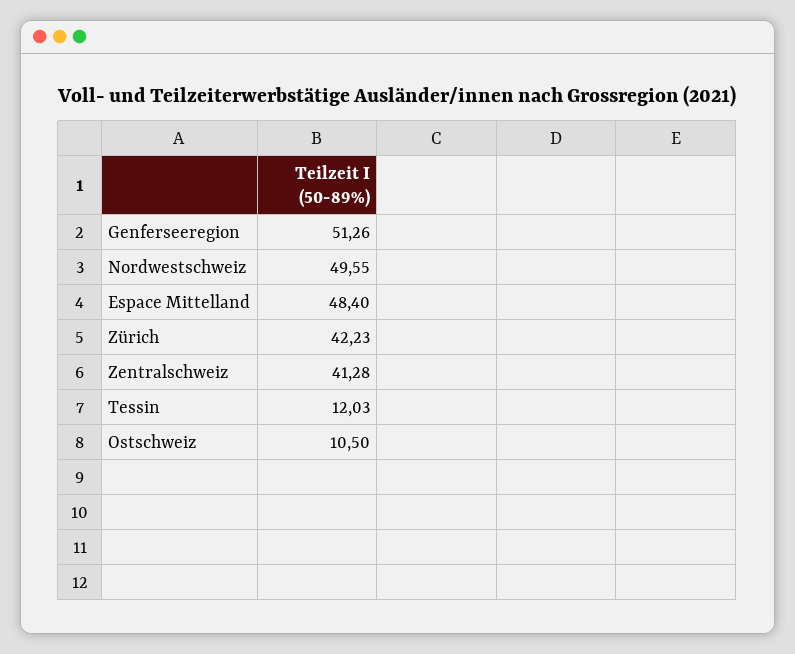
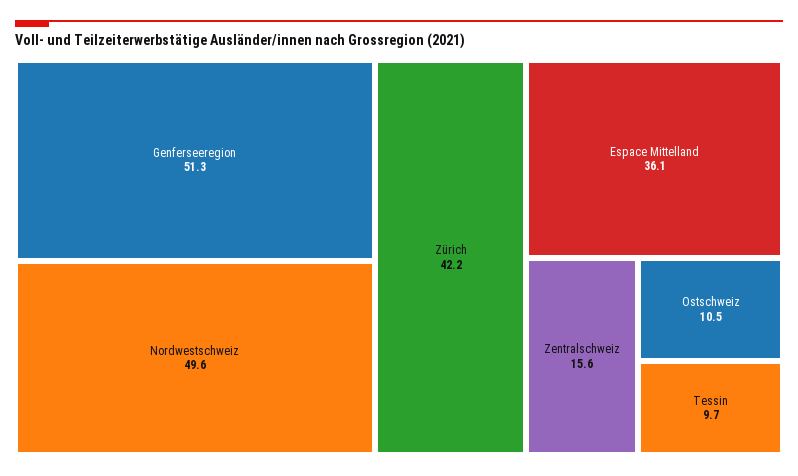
  {
    "Genferseeregion": 51.26,
    "Nordwestschweiz": 49.55,
-   "Espace Mittelland": 48.4,
+   "Espace Mittelland": 36.1,
    "Zürich": 42.23,
-   "Zentralschweiz": 41.28,
+   "Zentralschweiz": 15.6,
-   "Tessin": 12.03,
+   "Tessin": 9.7,
    "Ostschweiz": 10.5
  }

